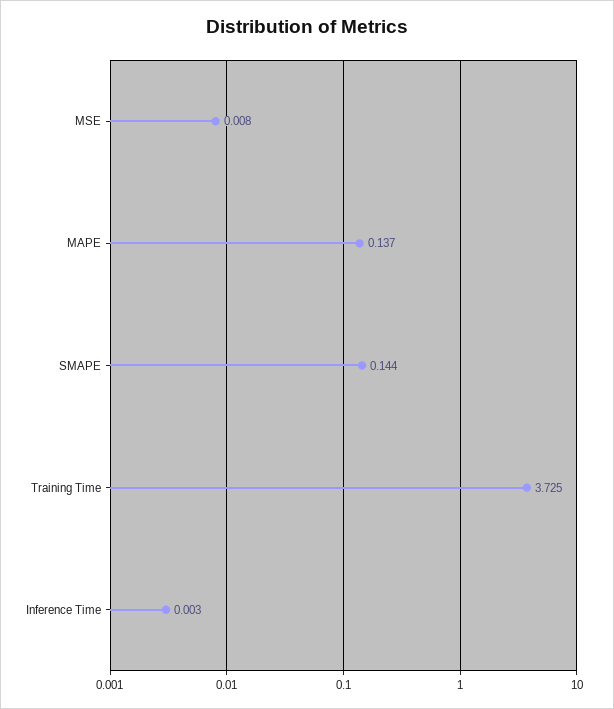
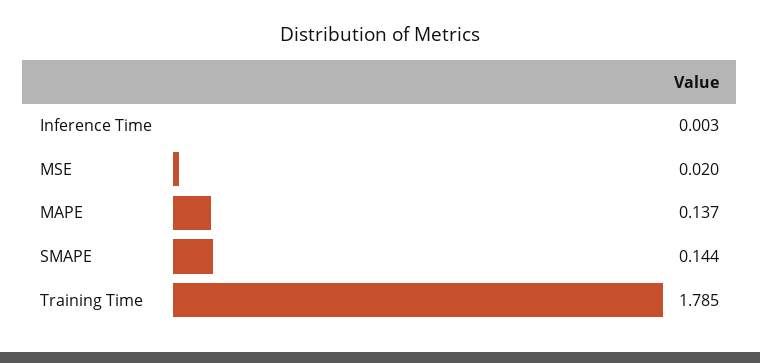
  {
-   "MSE": 0.008,
+   "MSE": 0.02,
    "MAPE": 0.137,
    "SMAPE": 0.144,
-   "Training Time": 3.725,
+   "Training Time": 1.785,
    "Inference Time": 0.003
  }

